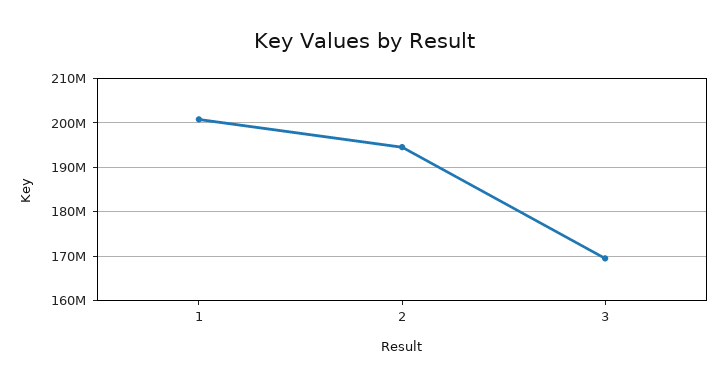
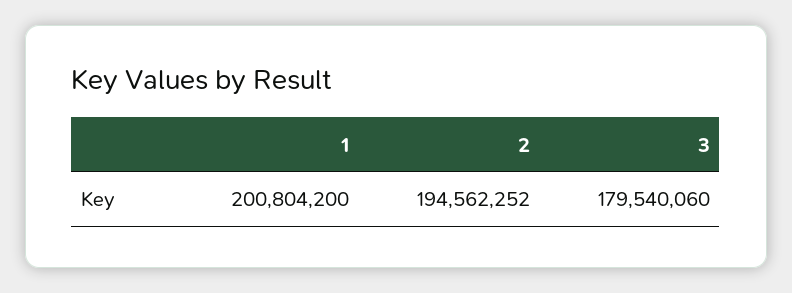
  {
    "1": 200804200,
    "2": 194562252,
-   "3": 170000000
+   "3": 179540060
  }

